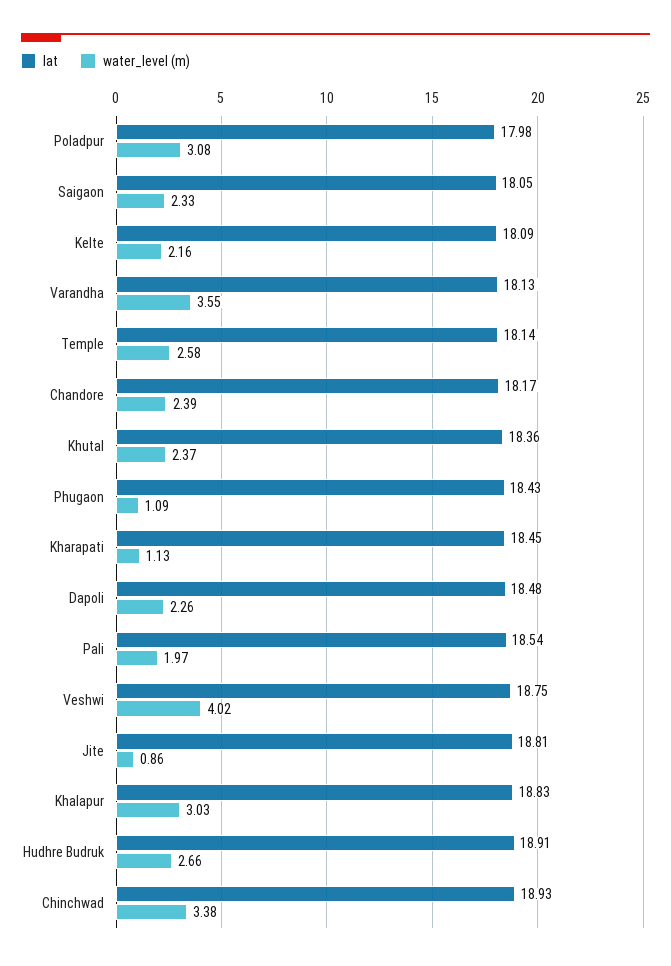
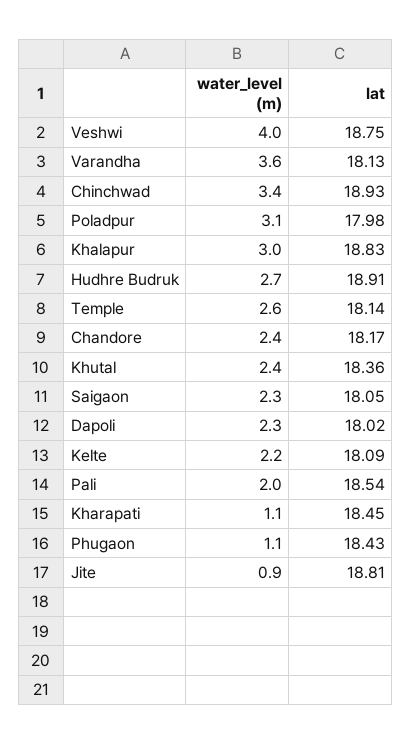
  {
    "lat": {
      "Poladpur": 17.98,
      "Saigaon": 18.05,
      "Kelte": 18.09,
      "Varandha": 18.13,
      "Temple": 18.14,
      "Chandore": 18.17,
      "Khutal": 18.36,
      "Phugaon": 18.43,
      "Kharapati": 18.45,
-     "Dapoli": 18.48,
+     "Dapoli": 18.02,
      "Pali": 18.54,
      "Veshwi": 18.75,
      "Jite": 18.81,
      "Khalapur": 18.83,
      "Hudhre Budruk": 18.91,
      "Chinchwad": 18.93
    },
    "water_level (m)": {
      "Poladpur": 3.08,
      "Saigaon": 2.33,
      "Kelte": 2.16,
      "Varandha": 3.55,
      "Temple": 2.58,
      "Chandore": 2.39,
      "Khutal": 2.37,
      "Phugaon": 1.09,
      "Kharapati": 1.13,
      "Dapoli": 2.26,
      "Pali": 1.97,
      "Veshwi": 4.02,
      "Jite": 0.86,
      "Khalapur": 3.03,
      "Hudhre Budruk": 2.66,
      "Chinchwad": 3.38
    }
  }

